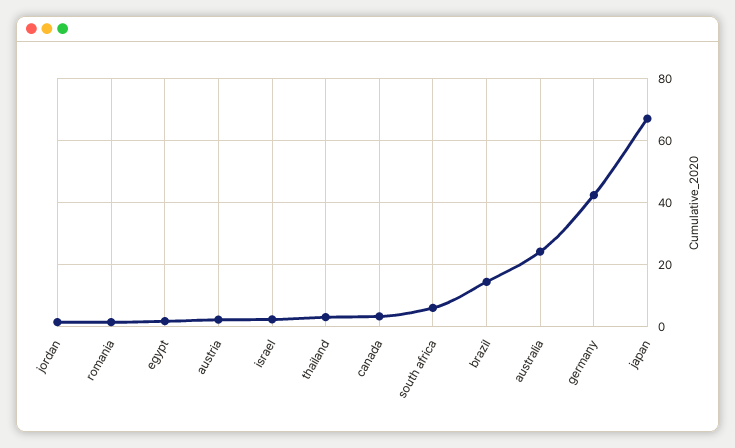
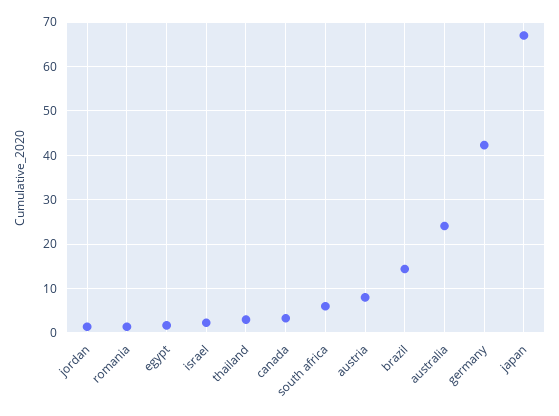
  {
    "jordan": 2,
    "romania": 2,
    "egypt": 2,
-   "austria": 2,
+   "austria": 8,
    "israel": 2,
    "thailand": 4,
    "canada": 4,
    "south africa": 6,
    "brazil": 14,
    "australia": 24,
    "germany": 42,
    "japan": 68
  }

